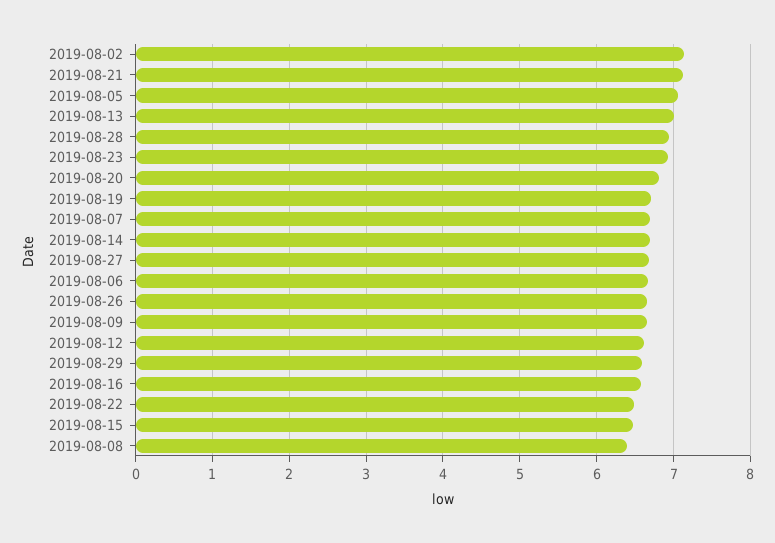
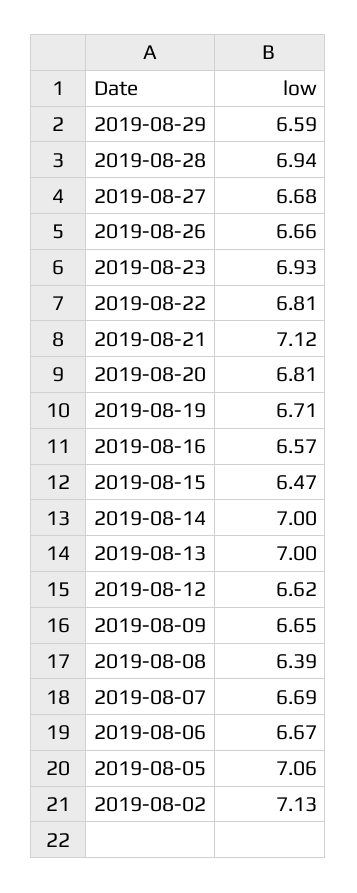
  {
    "2019-08-02": 7.13,
    "2019-08-21": 7.12,
    "2019-08-05": 7.06,
    "2019-08-13": 7,
    "2019-08-28": 6.94,
    "2019-08-23": 6.93,
    "2019-08-20": 6.81,
    "2019-08-19": 6.71,
    "2019-08-07": 6.69,
-   "2019-08-14": 6.7,
+   "2019-08-14": 7,
    "2019-08-27": 6.68,
    "2019-08-06": 6.67,
    "2019-08-26": 6.66,
    "2019-08-09": 6.65,
    "2019-08-12": 6.62,
    "2019-08-29": 6.59,
    "2019-08-16": 6.57,
-   "2019-08-22": 6.5,
+   "2019-08-22": 6.81,
    "2019-08-15": 6.47,
    "2019-08-08": 6.39
  }

